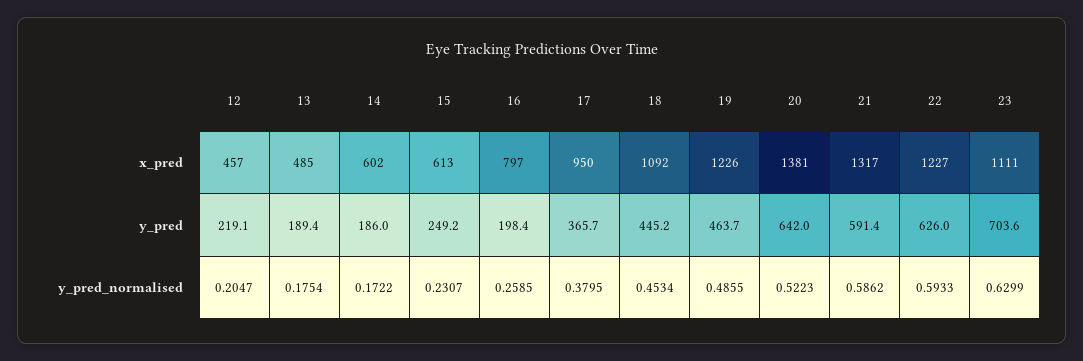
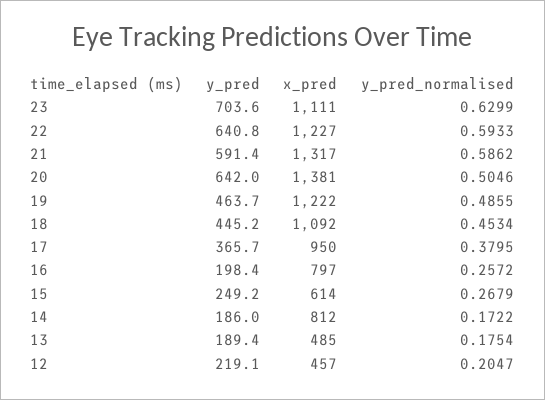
  {
    "12": {
      "x_pred": 457,
      "y_pred": 219.1,
      "y_pred_normalised": 0.2047
    },
    "13": {
      "x_pred": 485,
      "y_pred": 189.4,
      "y_pred_normalised": 0.1754
    },
    "14": {
-     "x_pred": 602,
+     "x_pred": 812,
      "y_pred": 186,
      "y_pred_normalised": 0.1722
    },
    "15": {
-     "x_pred": 613,
+     "x_pred": 614,
      "y_pred": 249.2,
-     "y_pred_normalised": 0.2307
+     "y_pred_normalised": 0.2679
    },
    "16": {
      "x_pred": 797,
      "y_pred": 198.4,
-     "y_pred_normalised": 0.2585
+     "y_pred_normalised": 0.2572
    },
    "17": {
      "x_pred": 950,
      "y_pred": 365.7,
      "y_pred_normalised": 0.3795
    },
    "18": {
      "x_pred": 1092,
      "y_pred": 445.2,
      "y_pred_normalised": 0.4534
    },
    "19": {
-     "x_pred": 1226,
+     "x_pred": 1222,
      "y_pred": 463.7,
      "y_pred_normalised": 0.4855
    },
    "20": {
      "x_pred": 1381,
      "y_pred": 642,
-     "y_pred_normalised": 0.5223
+     "y_pred_normalised": 0.5046
    },
    "21": {
      "x_pred": 1317,
      "y_pred": 591.4,
      "y_pred_normalised": 0.5862
    },
    "22": {
      "x_pred": 1227,
-     "y_pred": 626,
+     "y_pred": 640.8,
      "y_pred_normalised": 0.5933
    },
    "23": {
      "x_pred": 1111,
      "y_pred": 703.6,
      "y_pred_normalised": 0.6299
    }
  }

